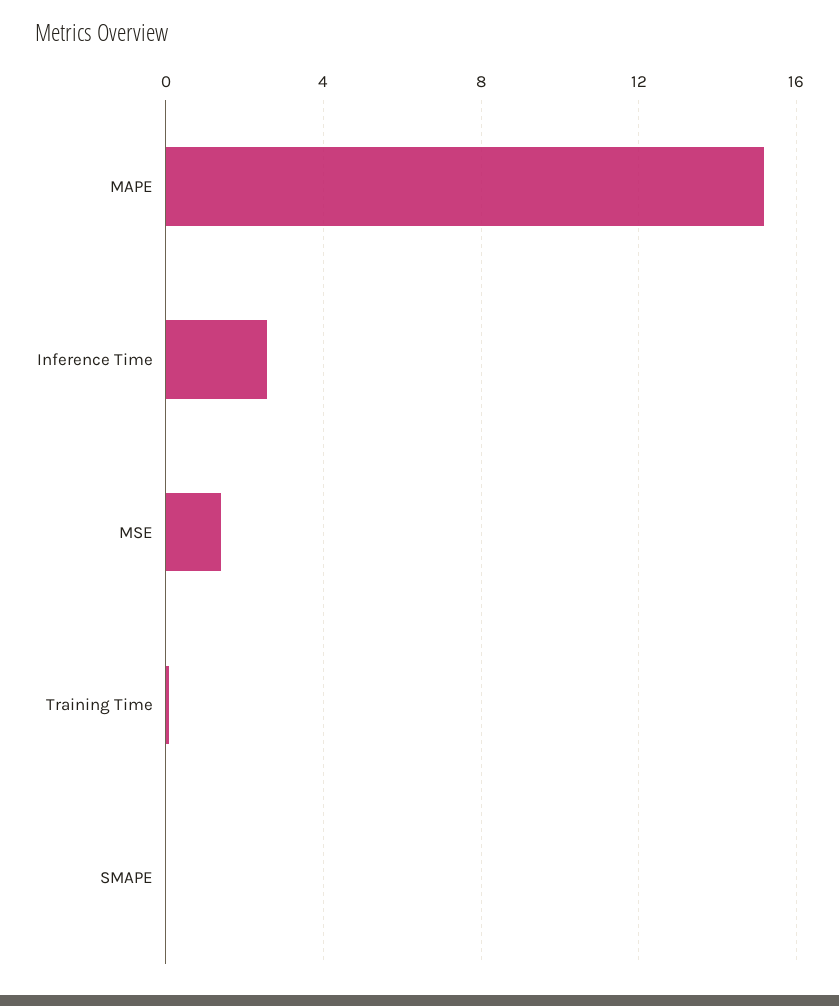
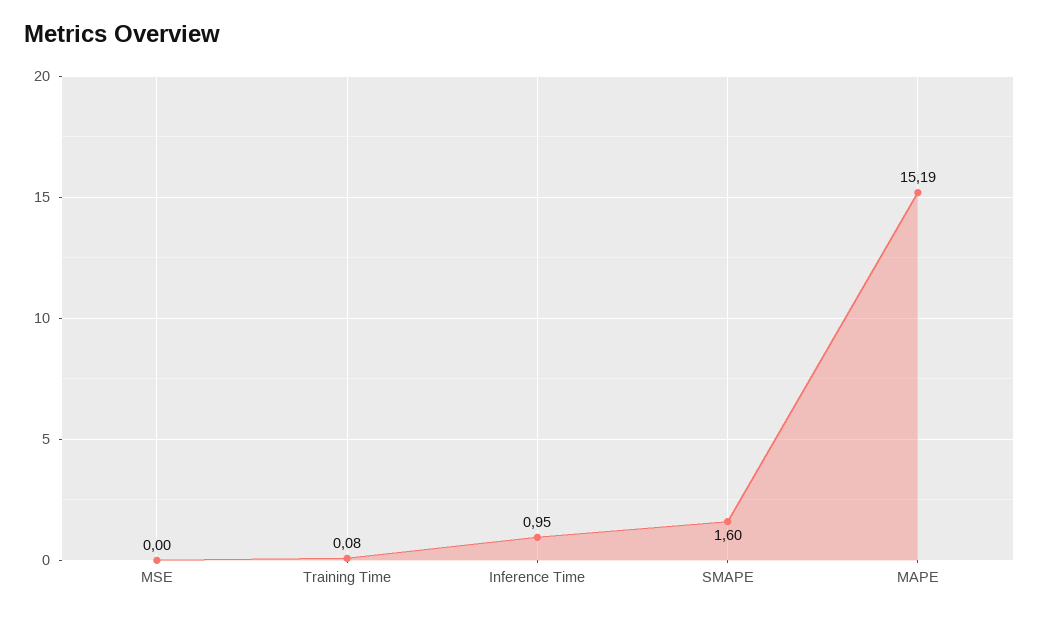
  {
    "MAPE": 15.19,
-   "Inference Time": 2.5,
+   "Inference Time": 0.95,
-   "MSE": 1.5,
+   "MSE": 0,
    "Training Time": 0.08,
-   "SMAPE": 0
+   "SMAPE": 1.6
  }

